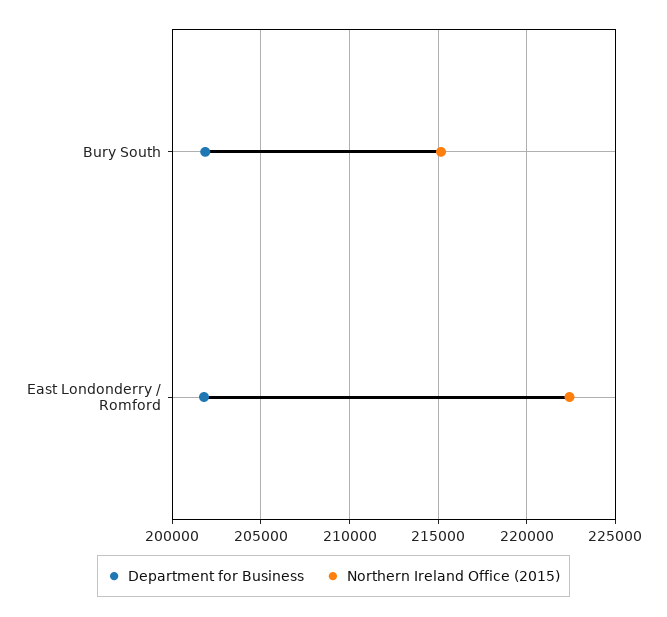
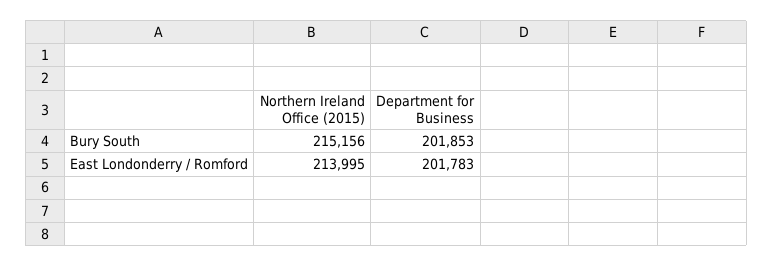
  {
    "Department for Business": {
      "Bury South": 201853,
      "East Londonderry / Romford": 201783
    },
    "Northern Ireland Office (2015)": {
      "Bury South": 215156,
-     "East Londonderry / Romford": 222500
+     "East Londonderry / Romford": 213995
    }
  }

